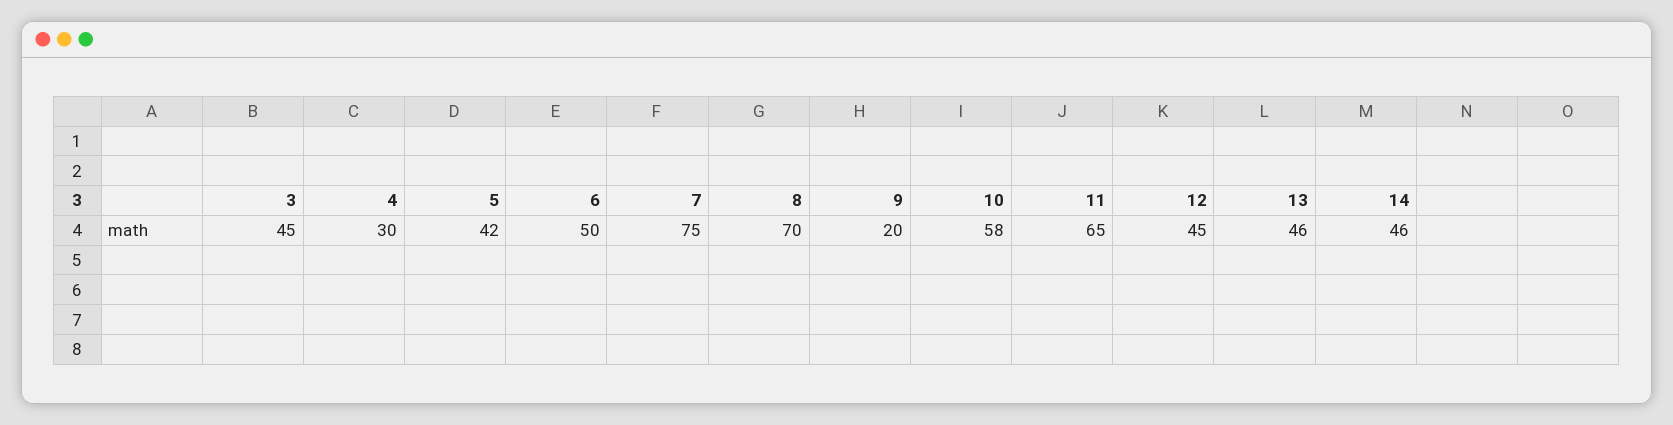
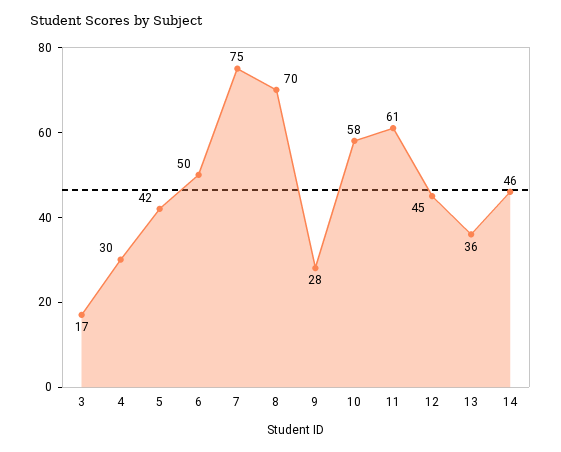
  {
-   "3": 45,
+   "3": 17,
    "4": 30,
    "5": 42,
    "6": 50,
    "7": 75,
    "8": 70,
-   "9": 20,
+   "9": 28,
    "10": 58,
-   "11": 65,
+   "11": 61,
    "12": 45,
-   "13": 46,
+   "13": 36,
    "14": 46
  }

